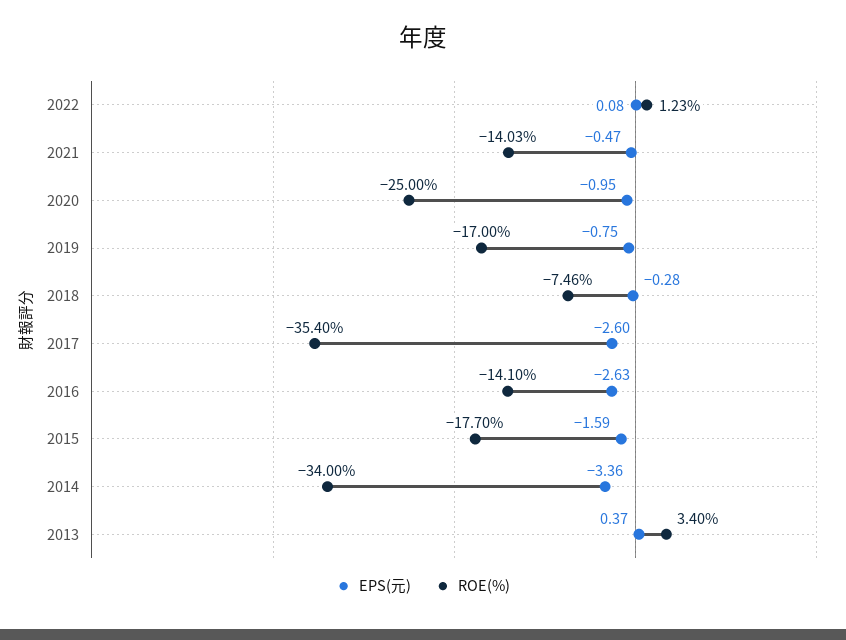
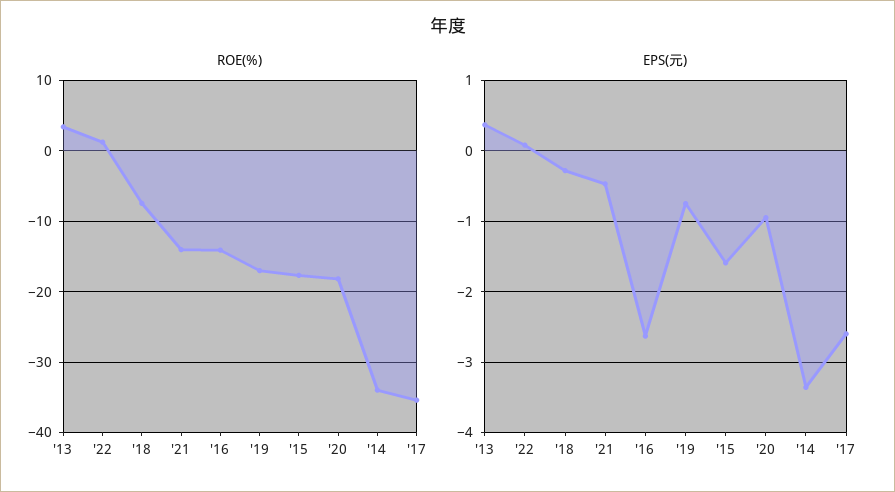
  {
    "EPS(元)": {
      "2022": 0.08,
      "2021": -0.47,
      "2020": -0.95,
      "2019": -0.75,
      "2018": -0.28,
      "2017": -2.6,
      "2016": -2.63,
      "2015": -1.59,
      "2014": -3.36,
      "2013": 0.37
    },
    "ROE(%)": {
      "2022": 1.23,
      "2021": -14.03,
-     "2020": -25,
+     "2020": -18,
      "2019": -17,
      "2018": -7.46,
      "2017": -35.4,
      "2016": -14.1,
      "2015": -17.7,
      "2014": -34,
      "2013": 3.4
    }
  }

